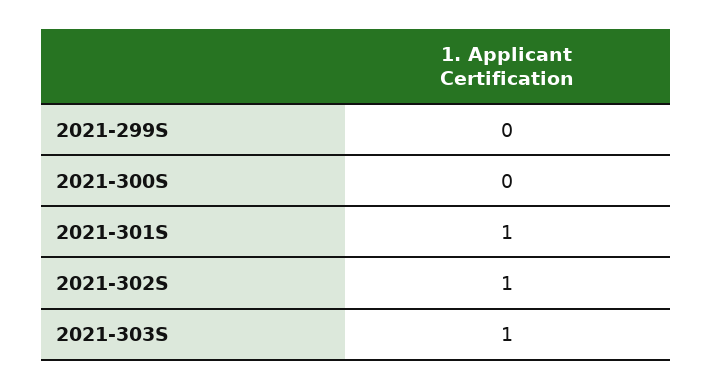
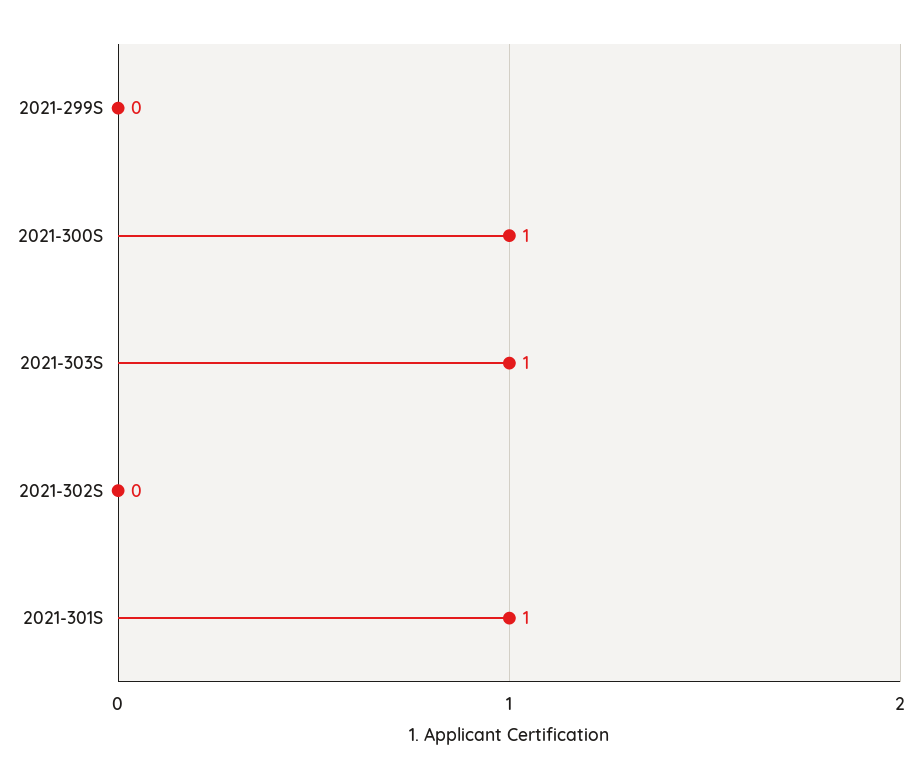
  {
    "2021-299S": 0,
-   "2021-300S": 0,
+   "2021-300S": 1,
    "2021-301S": 1,
-   "2021-302S": 1,
+   "2021-302S": 0,
    "2021-303S": 1
  }

